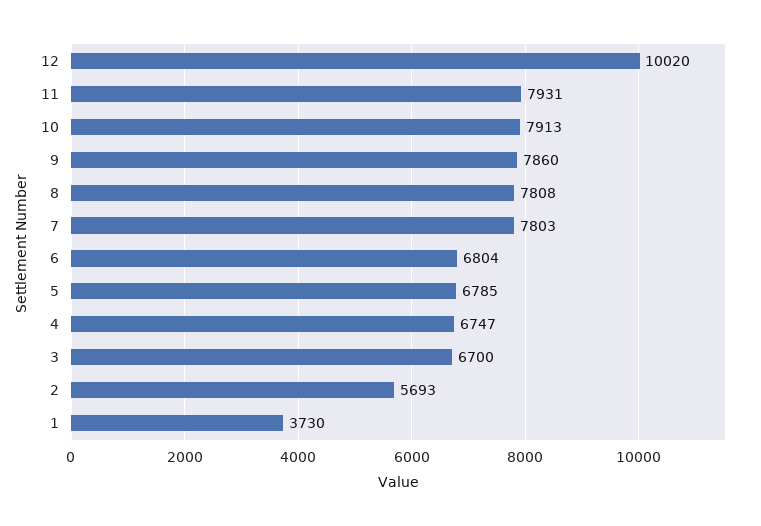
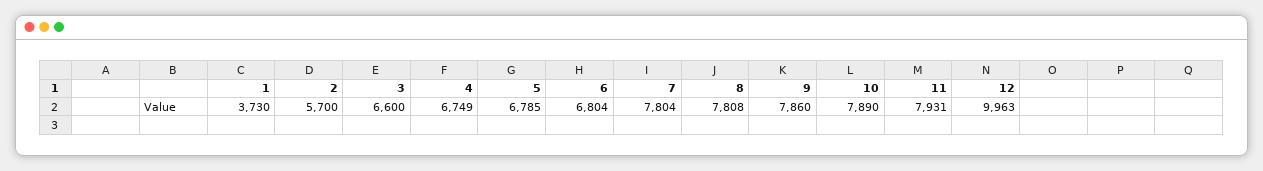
  {
-   "12": 10020,
+   "12": 9963,
    "11": 7931,
-   "10": 7913,
+   "10": 7890,
    "9": 7860,
    "8": 7808,
-   "7": 7803,
+   "7": 7804,
    "6": 6804,
    "5": 6785,
-   "4": 6747,
+   "4": 6749,
-   "3": 6700,
+   "3": 6600,
-   "2": 5693,
+   "2": 5700,
    "1": 3730
  }

